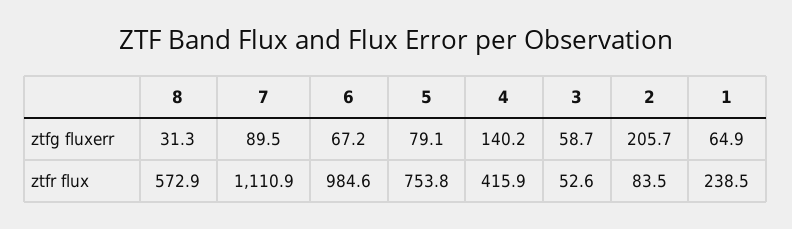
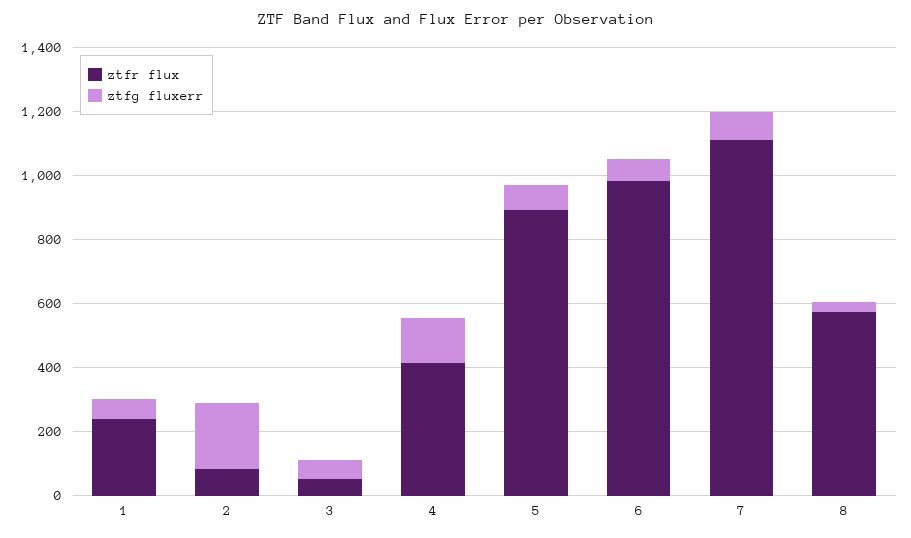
  {
    "ztfg fluxerr": {
      "8": 31.3,
      "7": 89.5,
      "6": 67.2,
      "5": 79.1,
      "4": 140.2,
      "3": 58.7,
      "2": 205.7,
      "1": 64.9
    },
    "ztfr flux": {
      "8": 572.9,
      "7": 1110.9,
      "6": 984.6,
-     "5": 753.8,
+     "5": 900,
      "4": 415.9,
      "3": 52.6,
      "2": 83.5,
      "1": 238.5
    }
  }

